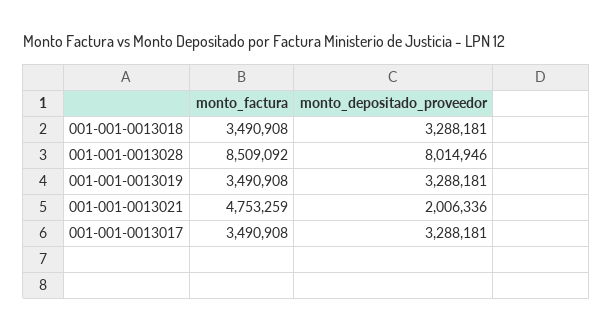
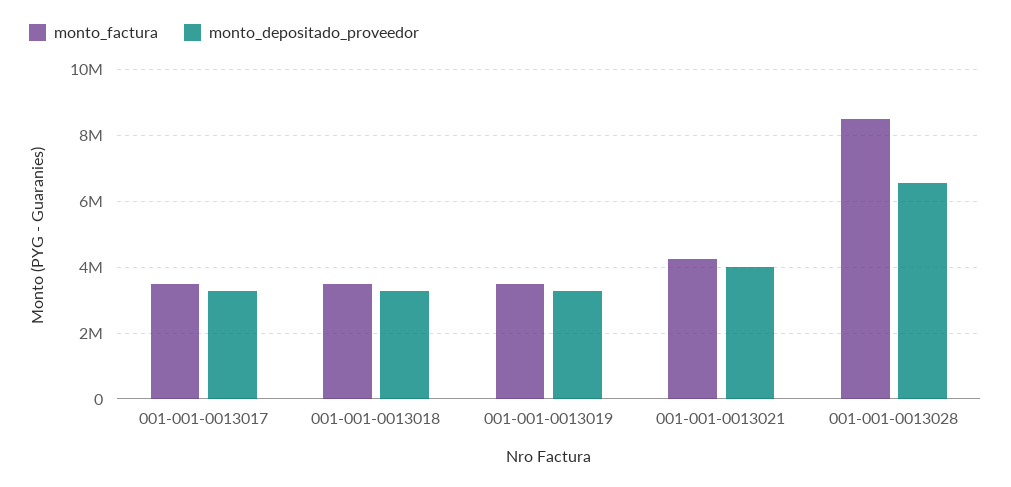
  {
    "monto_factura": {
      "001-001-0013018": 3490908,
      "001-001-0013028": 8509092,
      "001-001-0013019": 3490908,
-     "001-001-0013021": 4753259,
+     "001-001-0013021": 4200000,
      "001-001-0013017": 3490908
    },
    "monto_depositado_proveedor": {
      "001-001-0013018": 3288181,
-     "001-001-0013028": 8014946,
+     "001-001-0013028": 6600000,
      "001-001-0013019": 3288181,
-     "001-001-0013021": 2006336,
+     "001-001-0013021": 4000000,
      "001-001-0013017": 3288181
    }
  }

